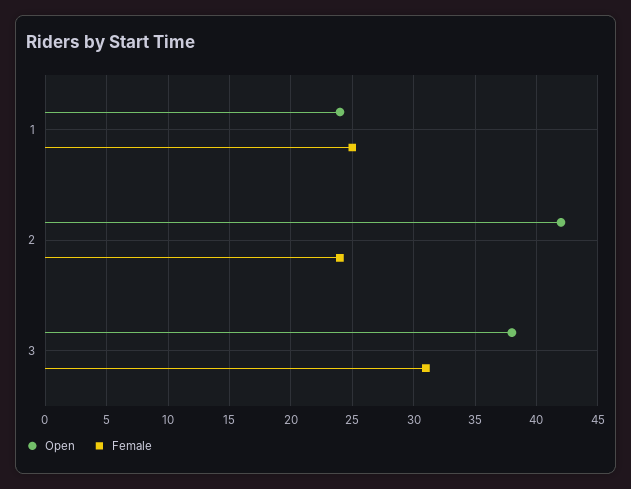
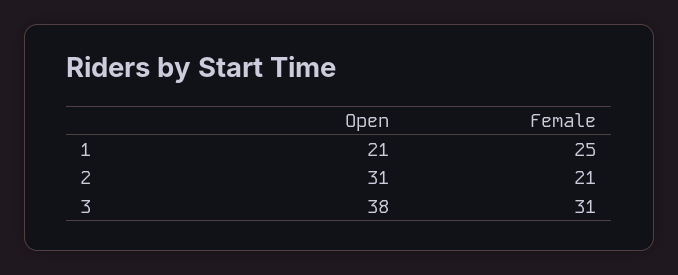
  {
    "Open": {
-     "1": 24,
+     "1": 21,
-     "2": 42,
+     "2": 31,
      "3": 38
    },
    "Female": {
      "1": 25,
-     "2": 24,
+     "2": 21,
      "3": 31
    }
  }

